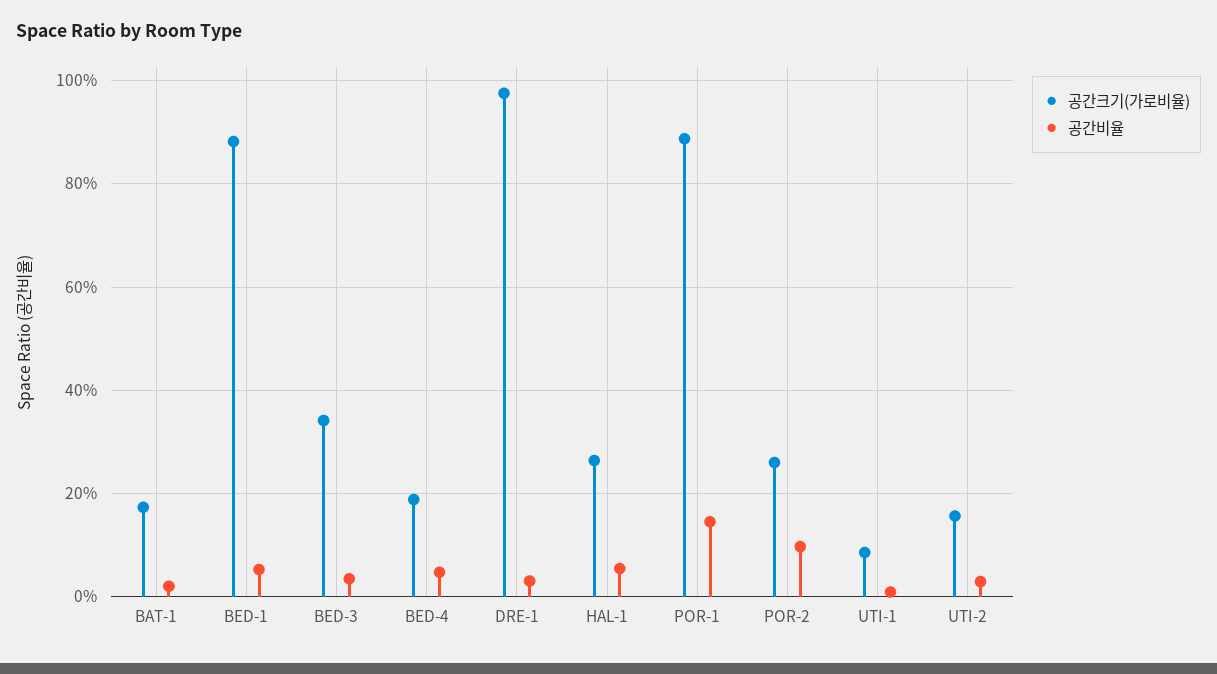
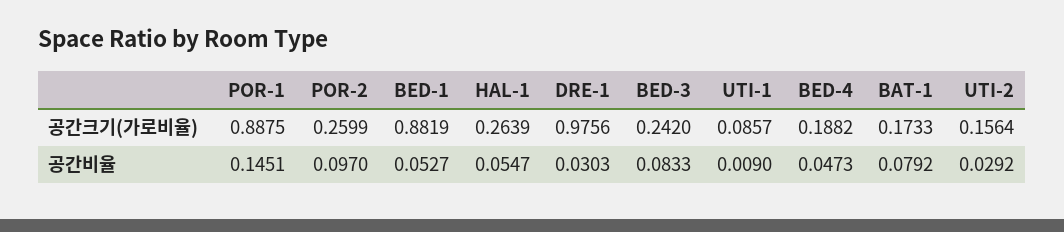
  {
    "공간크기(가로비율)": {
      "BAT-1": 0.1733,
      "BED-1": 0.8819,
-     "BED-3": 0.34,
+     "BED-3": 0.242,
      "BED-4": 0.1882,
      "DRE-1": 0.9756,
      "HAL-1": 0.2639,
      "POR-1": 0.8875,
      "POR-2": 0.2599,
      "UTI-1": 0.0857,
      "UTI-2": 0.1564
    },
    "공간비율": {
-     "BAT-1": 0.02,
+     "BAT-1": 0.0792,
      "BED-1": 0.0527,
-     "BED-3": 0.04,
+     "BED-3": 0.0833,
      "BED-4": 0.0473,
      "DRE-1": 0.0303,
      "HAL-1": 0.0547,
      "POR-1": 0.1451,
      "POR-2": 0.097,
      "UTI-1": 0.009,
      "UTI-2": 0.0292
    }
  }

